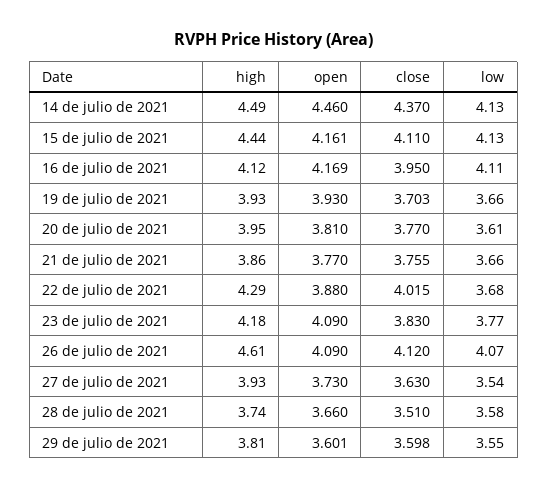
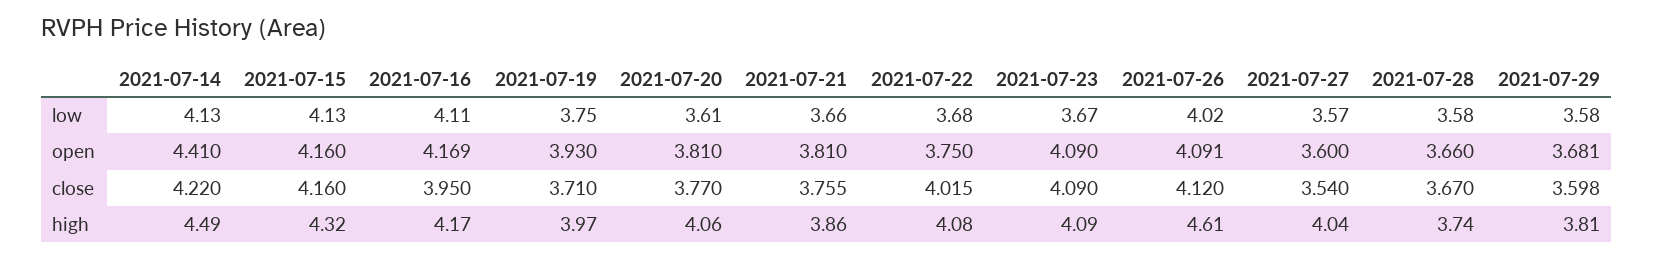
  {
    "high": {
      "14 de julio de 2021": 4.49,
-     "15 de julio de 2021": 4.44,
+     "15 de julio de 2021": 4.32,
-     "16 de julio de 2021": 4.12,
+     "16 de julio de 2021": 4.17,
-     "19 de julio de 2021": 3.93,
+     "19 de julio de 2021": 3.97,
-     "20 de julio de 2021": 3.95,
+     "20 de julio de 2021": 4.06,
      "21 de julio de 2021": 3.86,
-     "22 de julio de 2021": 4.29,
+     "22 de julio de 2021": 4.08,
-     "23 de julio de 2021": 4.18,
+     "23 de julio de 2021": 4.09,
      "26 de julio de 2021": 4.61,
-     "27 de julio de 2021": 3.93,
+     "27 de julio de 2021": 4.04,
      "28 de julio de 2021": 3.74,
      "29 de julio de 2021": 3.81
    },
    "open": {
-     "14 de julio de 2021": 4.46,
+     "14 de julio de 2021": 4.41,
-     "15 de julio de 2021": 4.161,
+     "15 de julio de 2021": 4.16,
      "16 de julio de 2021": 4.169,
      "19 de julio de 2021": 3.93,
      "20 de julio de 2021": 3.81,
-     "21 de julio de 2021": 3.77,
+     "21 de julio de 2021": 3.81,
-     "22 de julio de 2021": 3.88,
+     "22 de julio de 2021": 3.75,
      "23 de julio de 2021": 4.09,
-     "26 de julio de 2021": 4.09,
+     "26 de julio de 2021": 4.091,
-     "27 de julio de 2021": 3.73,
+     "27 de julio de 2021": 3.6,
      "28 de julio de 2021": 3.66,
-     "29 de julio de 2021": 3.601
+     "29 de julio de 2021": 3.681
    },
    "close": {
-     "14 de julio de 2021": 4.37,
+     "14 de julio de 2021": 4.22,
-     "15 de julio de 2021": 4.11,
+     "15 de julio de 2021": 4.16,
      "16 de julio de 2021": 3.95,
-     "19 de julio de 2021": 3.703,
+     "19 de julio de 2021": 3.71,
      "20 de julio de 2021": 3.77,
      "21 de julio de 2021": 3.755,
      "22 de julio de 2021": 4.015,
-     "23 de julio de 2021": 3.83,
+     "23 de julio de 2021": 4.09,
      "26 de julio de 2021": 4.12,
-     "27 de julio de 2021": 3.63,
+     "27 de julio de 2021": 3.54,
-     "28 de julio de 2021": 3.51,
+     "28 de julio de 2021": 3.67,
      "29 de julio de 2021": 3.598
    },
    "low": {
      "14 de julio de 2021": 4.13,
      "15 de julio de 2021": 4.13,
      "16 de julio de 2021": 4.11,
-     "19 de julio de 2021": 3.66,
+     "19 de julio de 2021": 3.75,
      "20 de julio de 2021": 3.61,
      "21 de julio de 2021": 3.66,
      "22 de julio de 2021": 3.68,
-     "23 de julio de 2021": 3.77,
+     "23 de julio de 2021": 3.67,
-     "26 de julio de 2021": 4.07,
+     "26 de julio de 2021": 4.02,
-     "27 de julio de 2021": 3.54,
+     "27 de julio de 2021": 3.57,
      "28 de julio de 2021": 3.58,
-     "29 de julio de 2021": 3.55
+     "29 de julio de 2021": 3.58
    }
  }

